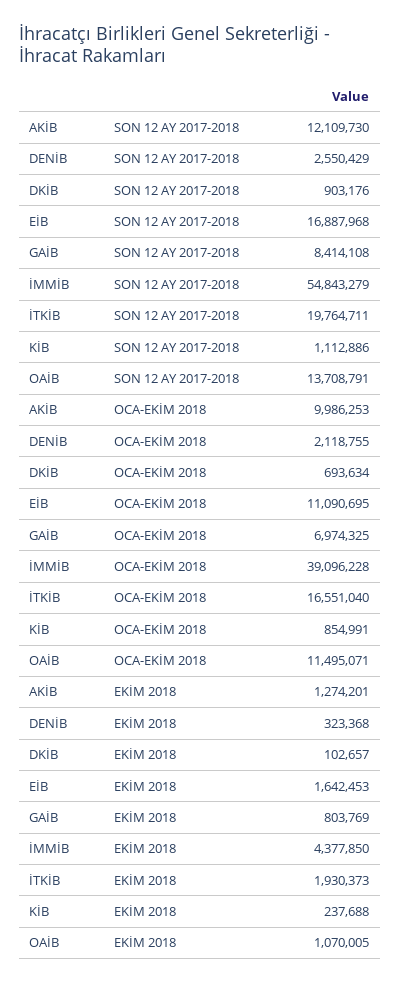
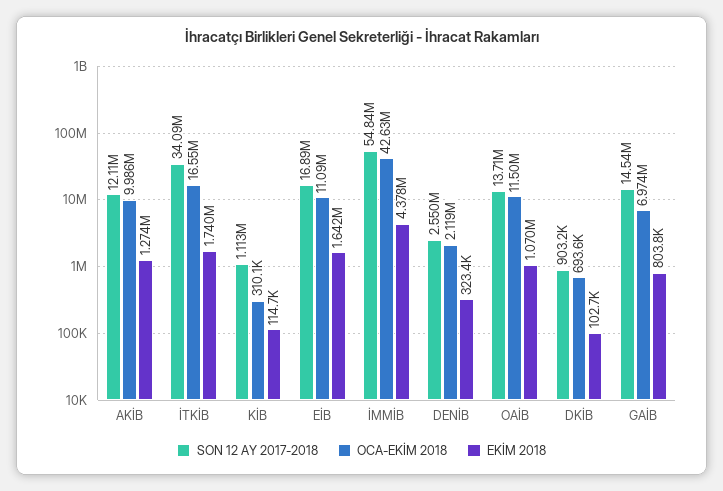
  {
    "SON 12 AY 2017-2018": {
      "AKİB": 12109730,
      "DENİB": 2550429,
      "DKİB": 903176,
      "EİB": 16887968,
-     "GAİB": 8414108,
+     "GAİB": 14540000,
      "İMMİB": 54843279,
-     "İTKİB": 19764711,
+     "İTKİB": 34090000,
      "KİB": 1112886,
      "OAİB": 13708791
    },
    "OCA-EKİM 2018": {
      "AKİB": 9986253,
      "DENİB": 2118755,
      "DKİB": 693634,
      "EİB": 11090695,
      "GAİB": 6974325,
-     "İMMİB": 39096228,
+     "İMMİB": 42630000,
      "İTKİB": 16551040,
-     "KİB": 854991,
+     "KİB": 310100,
      "OAİB": 11495071
    },
    "EKİM 2018": {
      "AKİB": 1274201,
      "DENİB": 323368,
      "DKİB": 102657,
      "EİB": 1642453,
      "GAİB": 803769,
      "İMMİB": 4377850,
-     "İTKİB": 1930373,
+     "İTKİB": 1740000,
-     "KİB": 237688,
+     "KİB": 114700,
      "OAİB": 1070005
    }
  }

